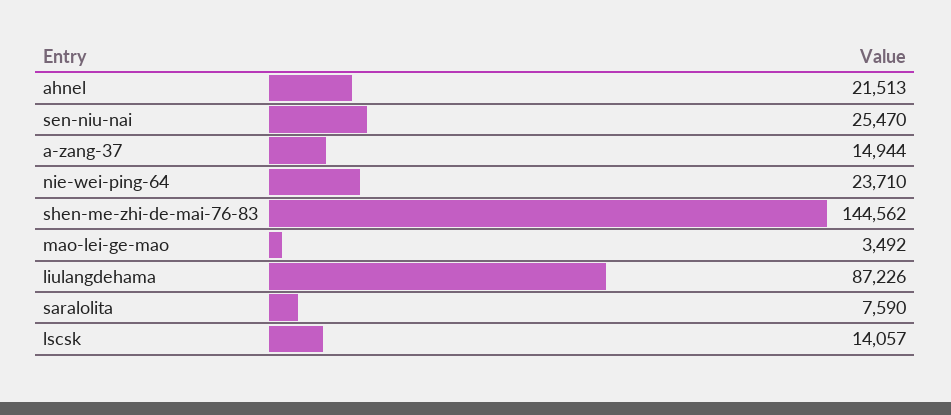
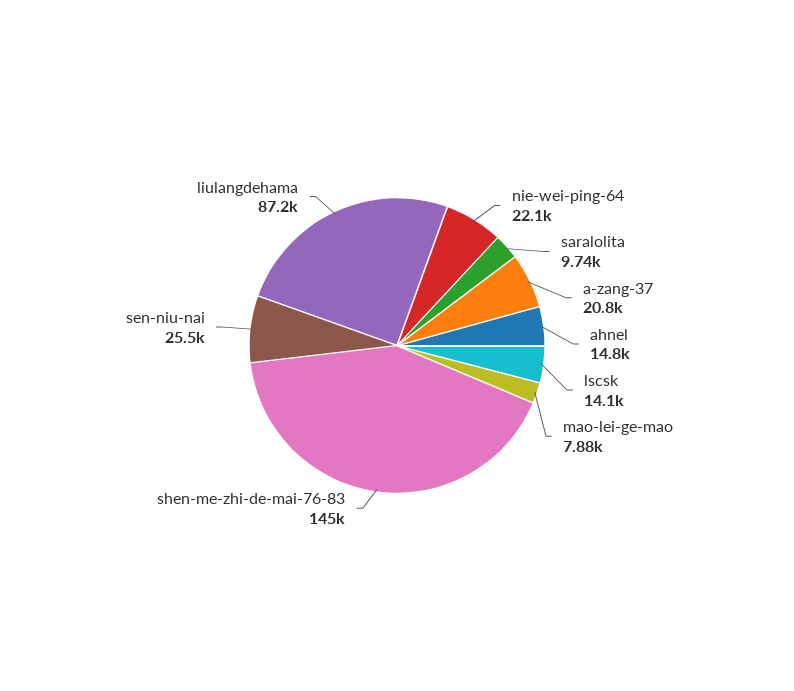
  {
-   "ahnel": 21513,
+   "ahnel": 14800,
    "sen-niu-nai": 25470,
-   "a-zang-37": 14944,
+   "a-zang-37": 20800,
-   "nie-wei-ping-64": 23710,
+   "nie-wei-ping-64": 22100,
    "shen-me-zhi-de-mai-76-83": 144562,
-   "mao-lei-ge-mao": 3492,
+   "mao-lei-ge-mao": 7880,
    "liulangdehama": 87226,
-   "saralolita": 7590,
+   "saralolita": 9740,
    "lscsk": 14057
  }

